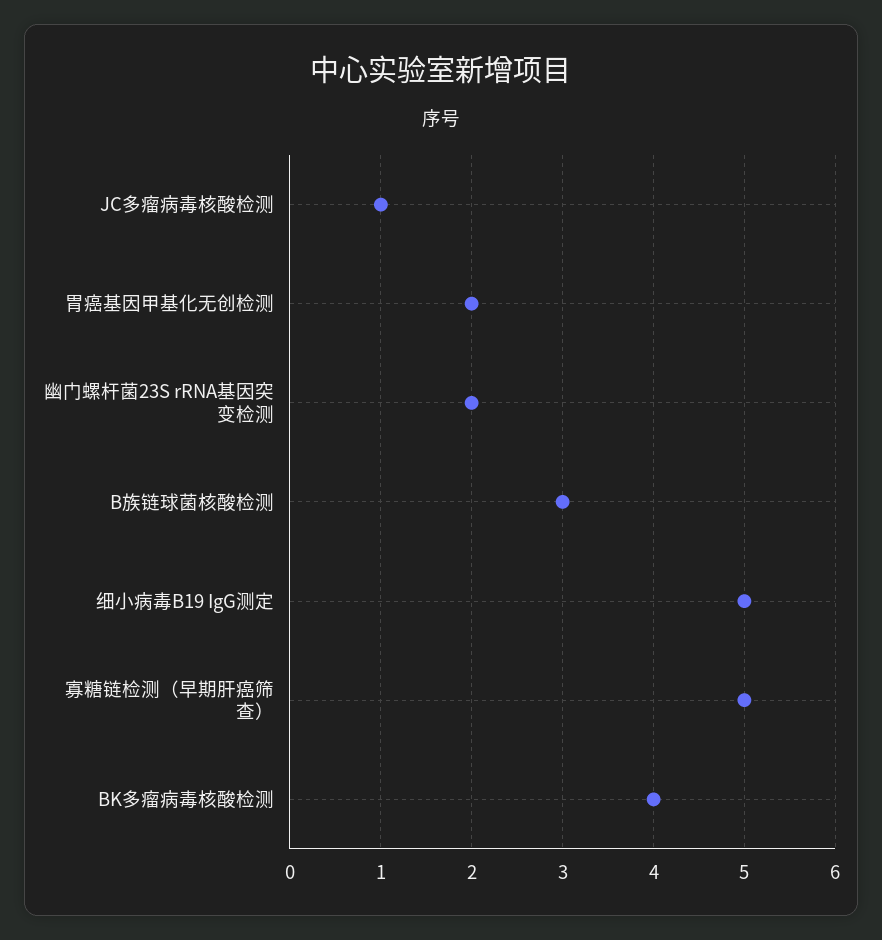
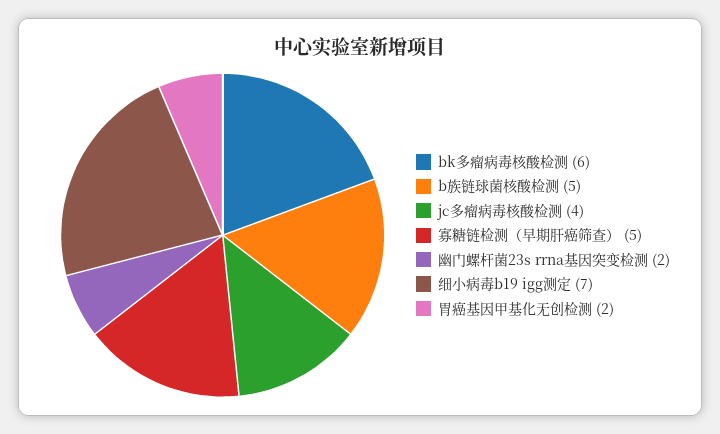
  {
-   "JC多瘤病毒核酸检测": 1,
+   "JC多瘤病毒核酸检测": 4,
    "胃癌基因甲基化无创检测": 2,
    "幽门螺杆菌23S rRNA基因突变检测": 2,
-   "B族链球菌核酸检测": 3,
+   "B族链球菌核酸检测": 5,
-   "细小病毒B19 IgG测定": 5,
+   "细小病毒B19 IgG测定": 7,
    "寡糖链检测（早期肝癌筛查）": 5,
-   "BK多瘤病毒核酸检测": 4
+   "BK多瘤病毒核酸检测": 6
  }

